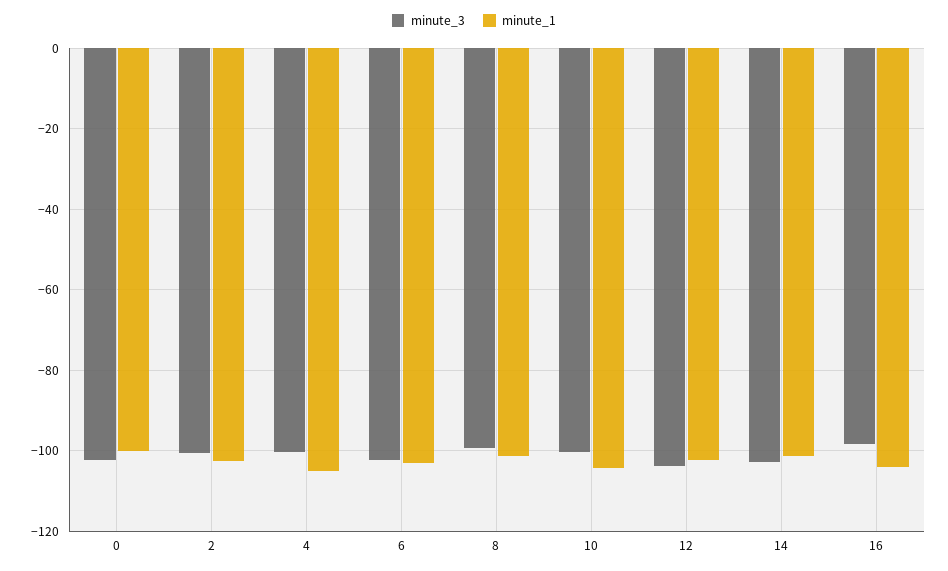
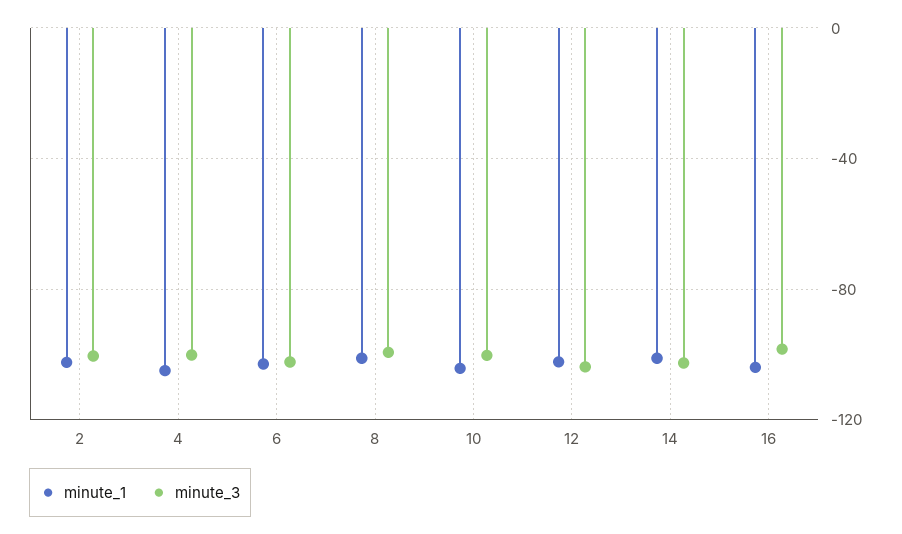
  {
    "minute_3": {
-     "0": -102,
      "2": -100,
      "4": -100,
      "6": -102,
      "8": -100,
      "10": -100,
      "12": -104,
      "14": -102,
      "16": -98
    },
    "minute_1": {
-     "0": -100,
      "2": -102,
      "4": -106,
      "6": -102,
      "8": -102,
      "10": -104,
      "12": -102,
      "14": -102,
      "16": -104
    }
  }

